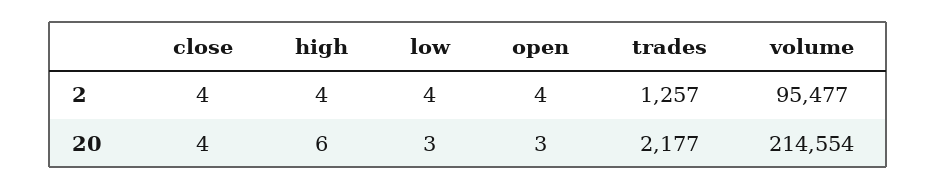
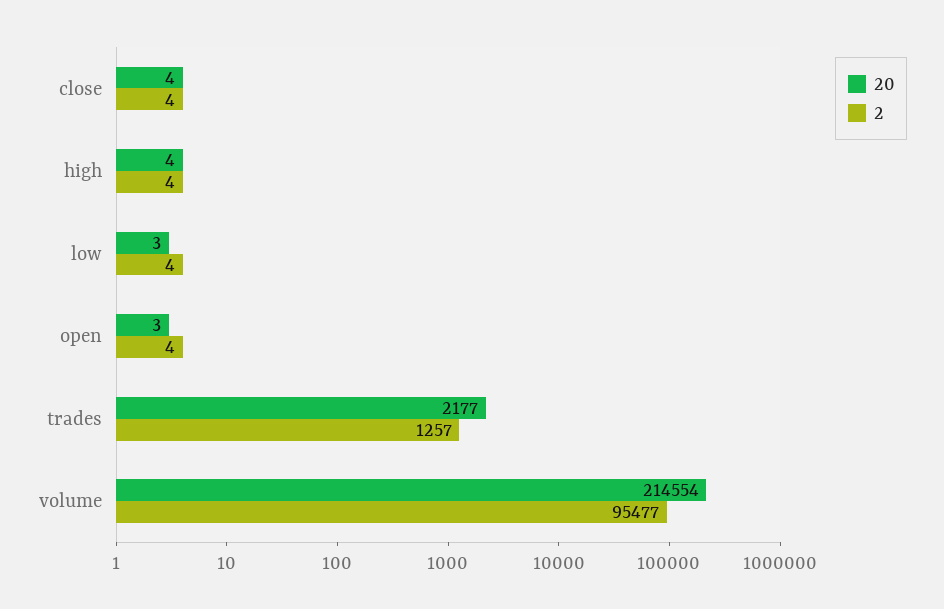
  {
    "2": {
      "close": 4,
      "high": 4,
      "low": 4,
      "open": 4,
      "trades": 1257,
      "volume": 95477
    },
    "20": {
      "close": 4,
-     "high": 6,
+     "high": 4,
      "low": 3,
      "open": 3,
      "trades": 2177,
      "volume": 214554
    }
  }

